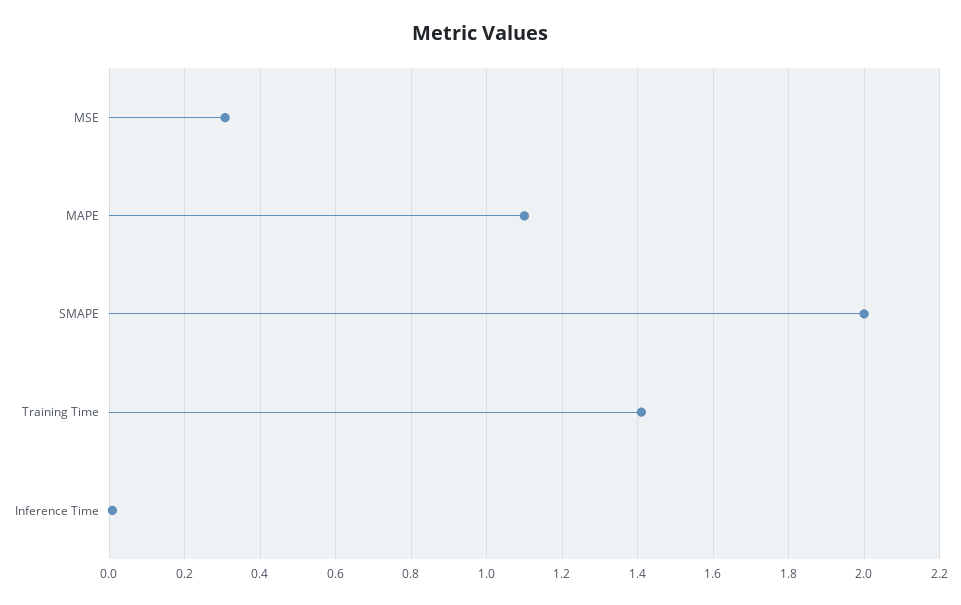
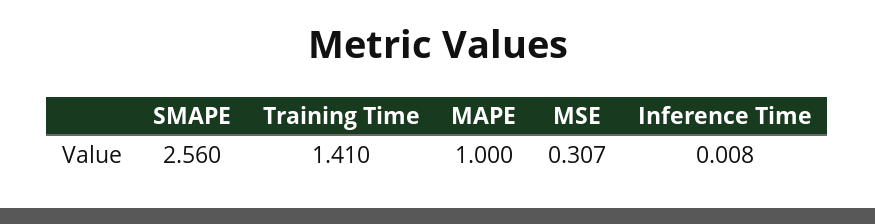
  {
    "MSE": 0.307,
-   "MAPE": 1.1,
+   "MAPE": 1,
-   "SMAPE": 2,
+   "SMAPE": 2.56,
    "Training Time": 1.41,
    "Inference Time": 0.008
  }

